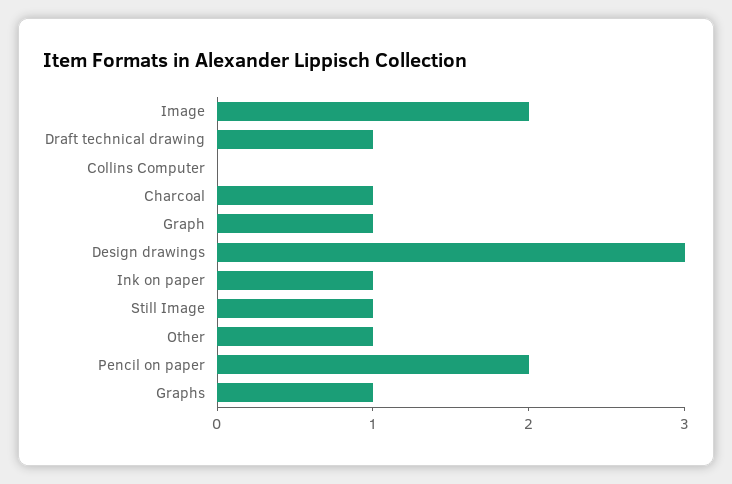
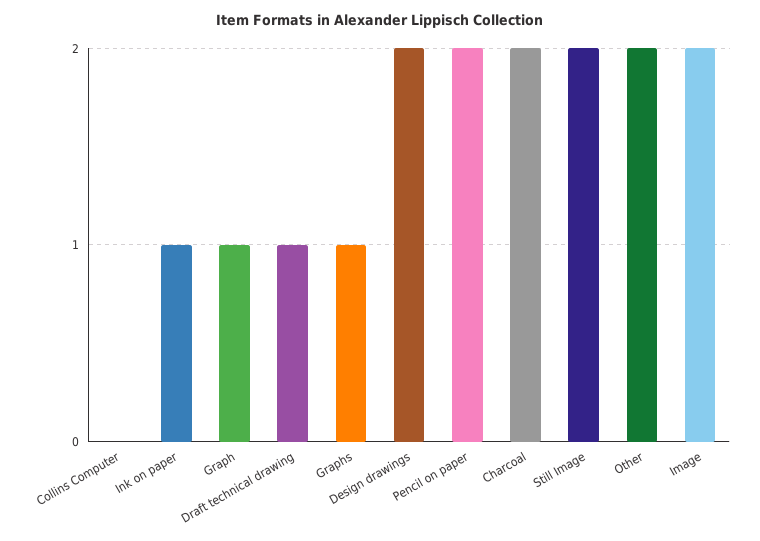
  {
    "Image": 2,
    "Draft technical drawing": 1,
    "Collins Computer": 0,
-   "Charcoal": 1,
+   "Charcoal": 2,
    "Graph": 1,
-   "Design drawings": 3,
+   "Design drawings": 2,
    "Ink on paper": 1,
-   "Still Image": 1,
+   "Still Image": 2,
-   "Other": 1,
+   "Other": 2,
    "Pencil on paper": 2,
    "Graphs": 1
  }

